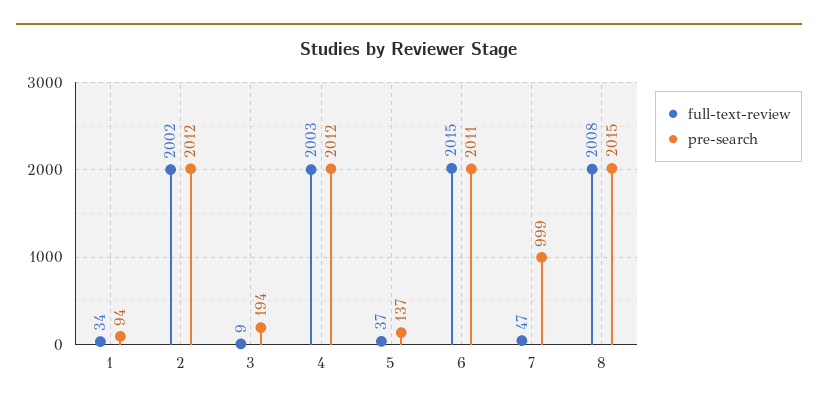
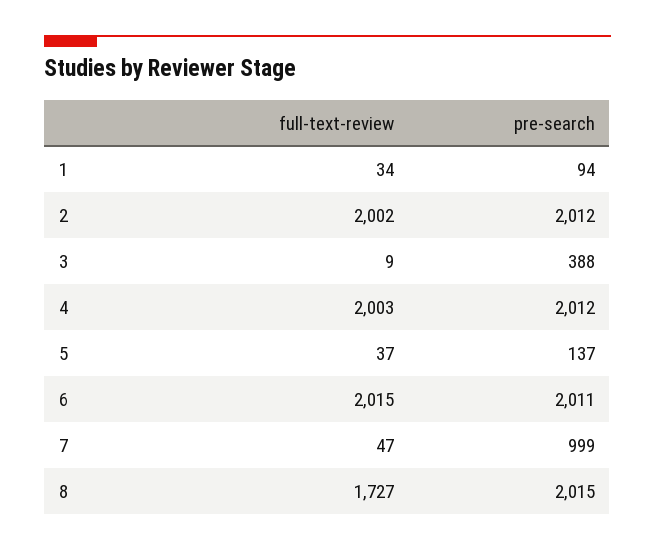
  {
    "full-text-review": {
      "1": 34,
      "2": 2002,
      "3": 9,
      "4": 2003,
      "5": 37,
      "6": 2015,
      "7": 47,
-     "8": 2008
+     "8": 1727
    },
    "pre-search": {
      "1": 94,
      "2": 2012,
-     "3": 194,
+     "3": 388,
      "4": 2012,
      "5": 137,
      "6": 2011,
      "7": 999,
      "8": 2015
    }
  }

